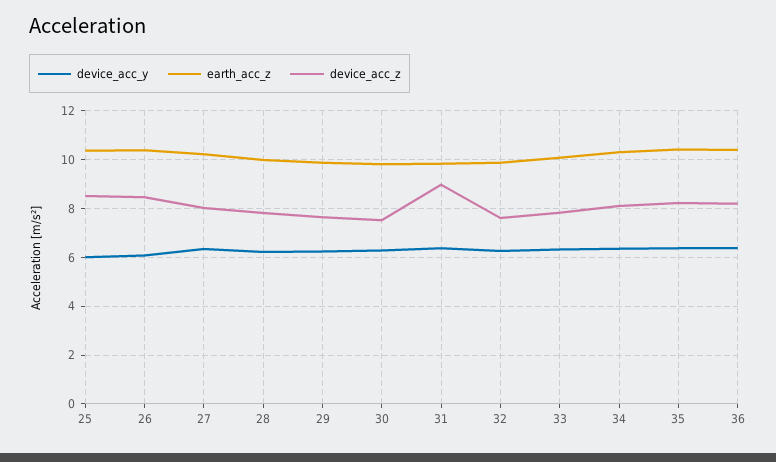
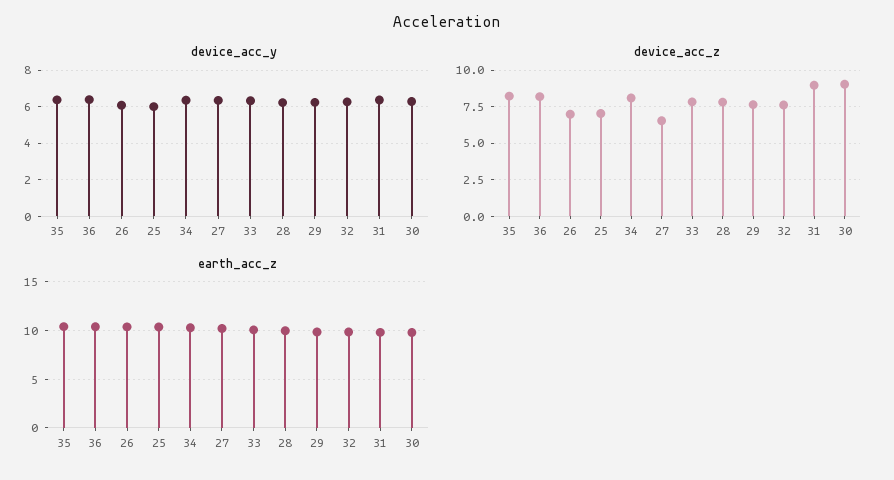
  {
    "device_acc_y": {
      "25": 6,
      "26": 6,
      "27": 6.25,
      "28": 6.25,
      "29": 6.25,
      "30": 6.25,
      "31": 6.25,
      "32": 6.25,
      "33": 6.25,
      "34": 6.25,
      "35": 6.25,
      "36": 6.5
    },
    "earth_acc_z": {
      "25": 10.25,
      "26": 10.5,
      "27": 10.25,
      "28": 10,
      "29": 9.75,
      "30": 9.75,
      "31": 9.75,
      "32": 9.75,
      "33": 10,
      "34": 10.25,
      "35": 10.5,
      "36": 10.5
    },
    "device_acc_z": {
-     "25": 8.5,
+     "25": 7,
-     "26": 8.5,
+     "26": 7,
-     "27": 8,
+     "27": 6.5,
      "28": 7.75,
      "29": 7.75,
-     "30": 7.5,
+     "30": 9,
      "31": 9,
      "32": 7.5,
      "33": 7.75,
      "34": 8,
      "35": 8.25,
      "36": 8.25
    }
  }

